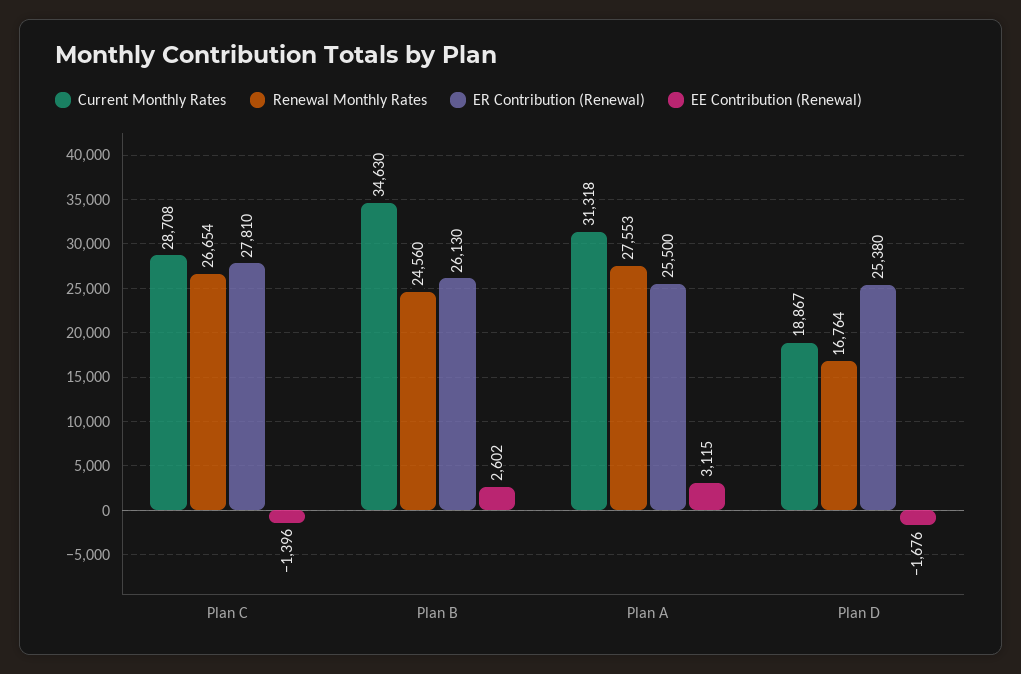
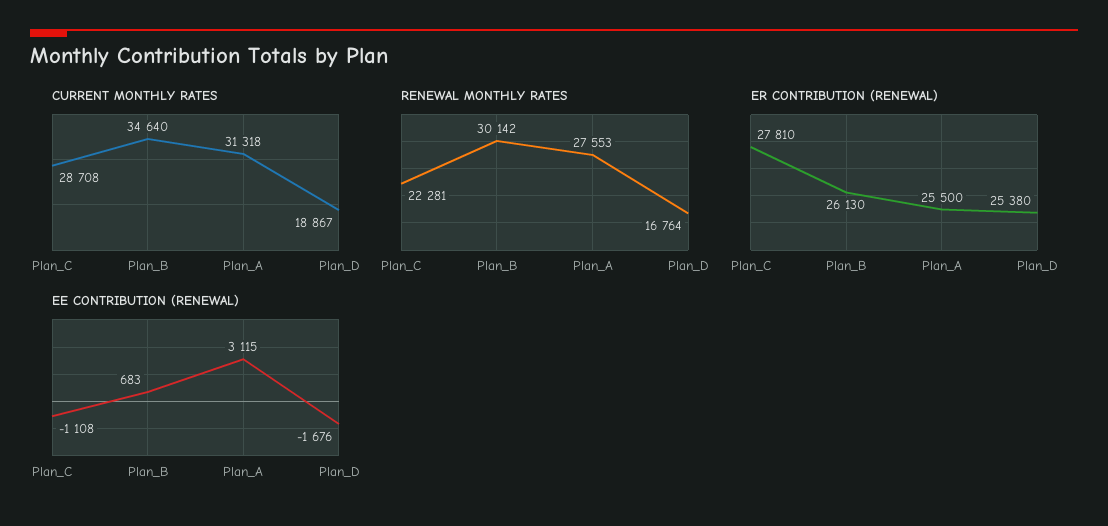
  {
    "Current Monthly Rates": {
      "Plan C": 28708,
-     "Plan B": 34630,
+     "Plan B": 34640,
      "Plan A": 31318,
      "Plan D": 18867
    },
    "Renewal Monthly Rates": {
-     "Plan C": 26654,
+     "Plan C": 22281,
-     "Plan B": 24560,
+     "Plan B": 30142,
      "Plan A": 27553,
      "Plan D": 16764
    },
    "ER Contribution (Renewal)": {
      "Plan C": 27810,
      "Plan B": 26130,
      "Plan A": 25500,
      "Plan D": 25380
    },
    "EE Contribution (Renewal)": {
-     "Plan C": -1396,
+     "Plan C": -1108,
-     "Plan B": 2602,
+     "Plan B": 683,
      "Plan A": 3115,
      "Plan D": -1676
    }
  }

